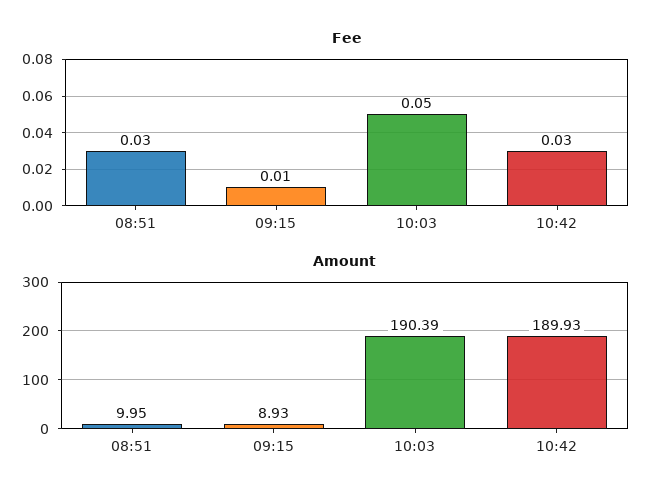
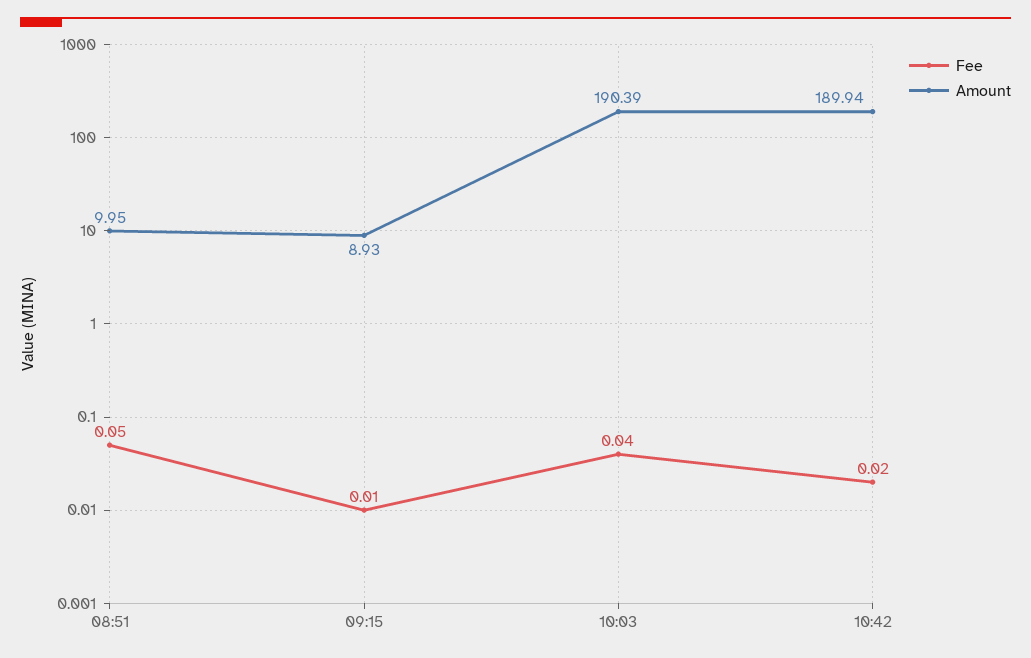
  {
    "Fee": {
-     "08:51": 0.03,
+     "08:51": 0.05,
      "09:15": 0.01,
-     "10:03": 0.05,
+     "10:03": 0.04,
-     "10:42": 0.03
+     "10:42": 0.02
    },
    "Amount": {
      "08:51": 9.95,
      "09:15": 8.93,
      "10:03": 190.39,
-     "10:42": 189.93
+     "10:42": 189.94
    }
  }

